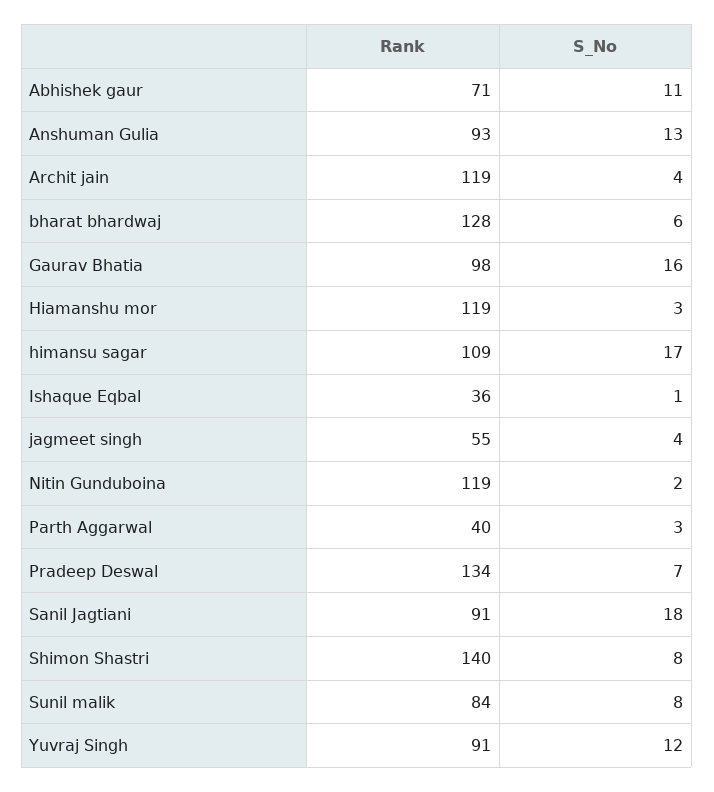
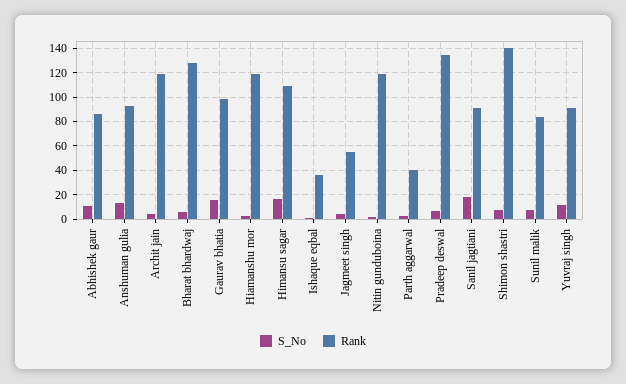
  {
    "Rank": {
-     "Abhishek gaur": 71,
+     "Abhishek gaur": 85,
      "Anshuman Gulia": 93,
      "Archit jain": 119,
      "bharat bhardwaj": 128,
      "Gaurav Bhatia": 98,
      "Hiamanshu mor": 119,
      "himansu sagar": 109,
      "Ishaque Eqbal": 36,
      "jagmeet singh": 55,
      "Nitin Gunduboina": 119,
      "Parth Aggarwal": 40,
      "Pradeep Deswal": 134,
      "Sanil Jagtiani": 91,
      "Shimon Shastri": 140,
      "Sunil malik": 84,
      "Yuvraj Singh": 91
    },
    "S_No": {
      "Abhishek gaur": 11,
      "Anshuman Gulia": 13,
      "Archit jain": 4,
      "bharat bhardwaj": 6,
      "Gaurav Bhatia": 16,
      "Hiamanshu mor": 3,
      "himansu sagar": 17,
      "Ishaque Eqbal": 1,
      "jagmeet singh": 4,
      "Nitin Gunduboina": 2,
      "Parth Aggarwal": 3,
      "Pradeep Deswal": 7,
      "Sanil Jagtiani": 18,
      "Shimon Shastri": 8,
      "Sunil malik": 8,
      "Yuvraj Singh": 12
    }
  }

